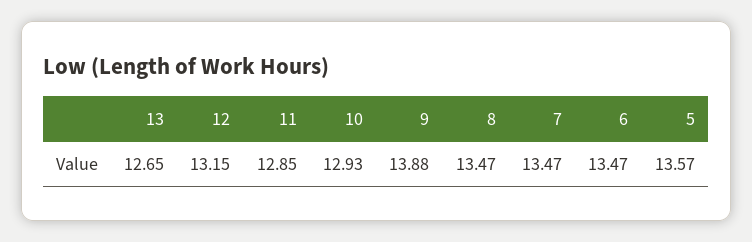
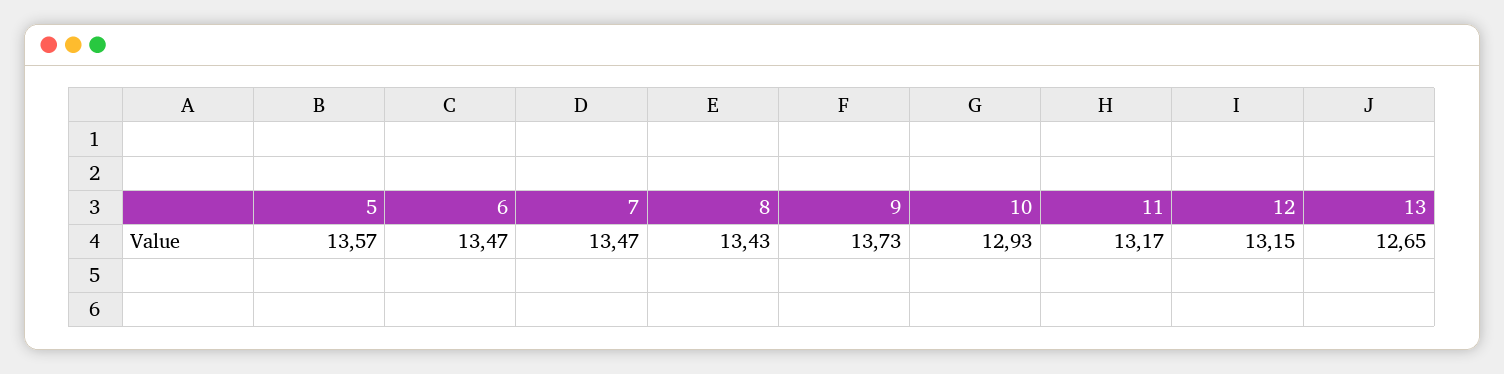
  {
    "13": 12.65,
    "12": 13.15,
-   "11": 12.85,
+   "11": 13.17,
    "10": 12.93,
-   "9": 13.88,
+   "9": 13.73,
-   "8": 13.47,
+   "8": 13.43,
    "7": 13.47,
    "6": 13.47,
    "5": 13.57
  }

